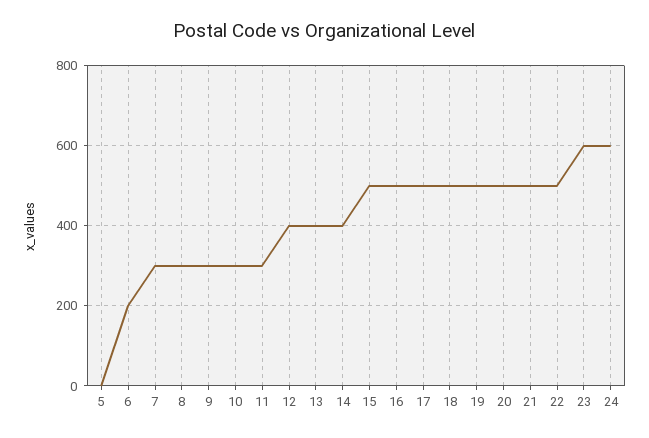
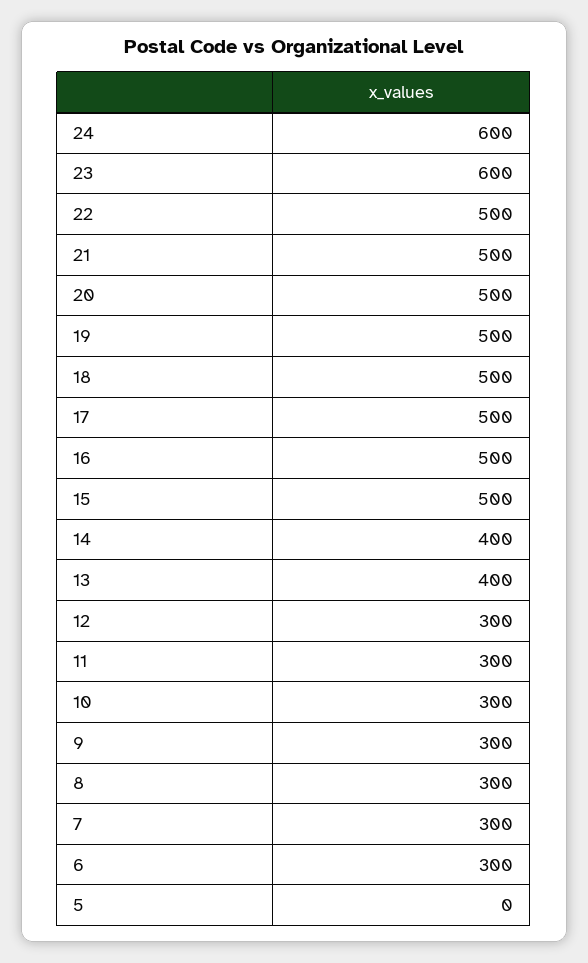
  {
    "5": 0,
-   "6": 200,
+   "6": 300,
    "7": 300,
    "8": 300,
    "9": 300,
    "10": 300,
    "11": 300,
-   "12": 400,
+   "12": 300,
    "13": 400,
    "14": 400,
    "15": 500,
    "16": 500,
    "17": 500,
    "18": 500,
    "19": 500,
    "20": 500,
    "21": 500,
    "22": 500,
    "23": 600,
    "24": 600
  }

